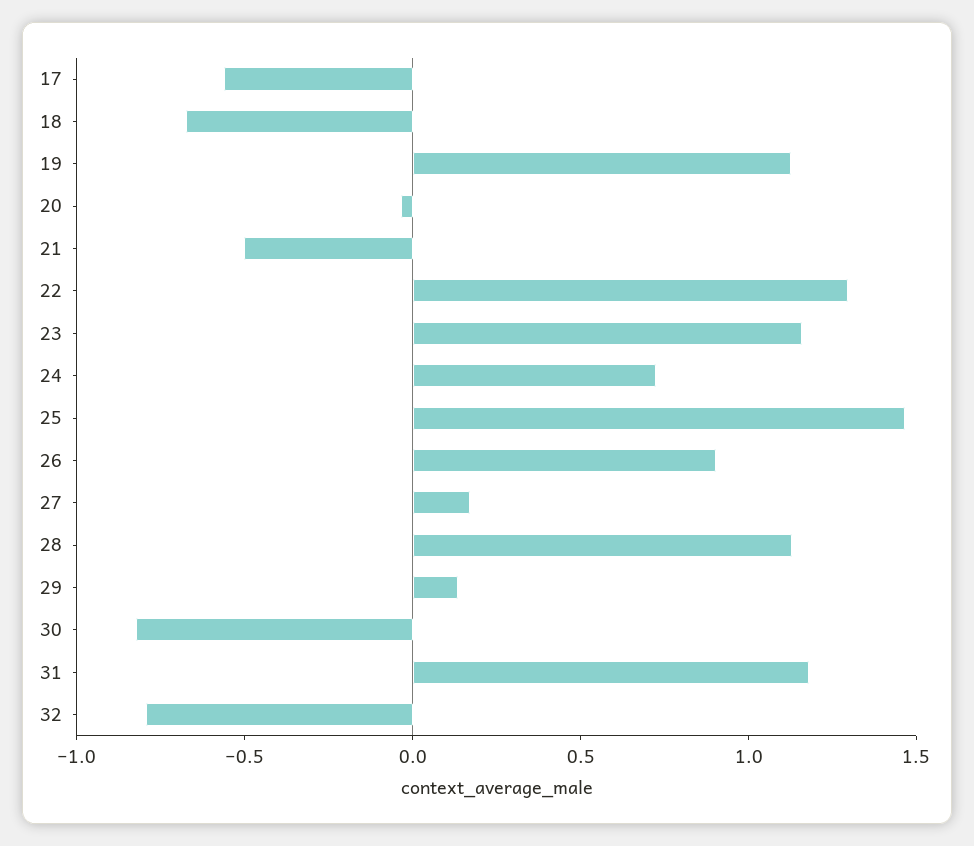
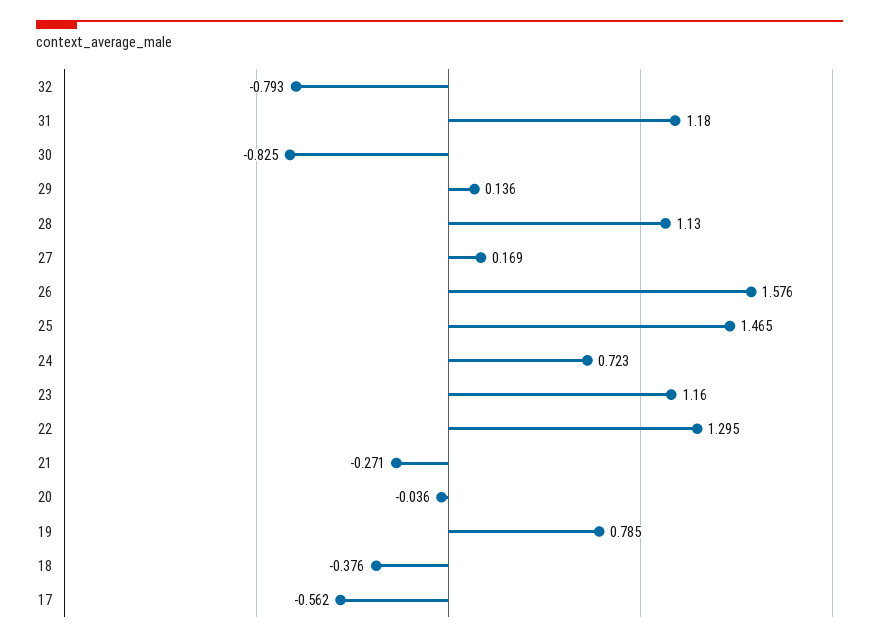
  {
    "17": -0.562,
-   "18": -0.7,
+   "18": -0.376,
-   "19": 1.1,
+   "19": 0.785,
    "20": -0.036,
-   "21": -0.5,
+   "21": -0.271,
    "22": 1.295,
    "23": 1.16,
    "24": 0.723,
    "25": 1.465,
-   "26": 0.9,
+   "26": 1.576,
    "27": 0.169,
    "28": 1.13,
    "29": 0.136,
    "30": -0.825,
    "31": 1.18,
    "32": -0.793
  }

